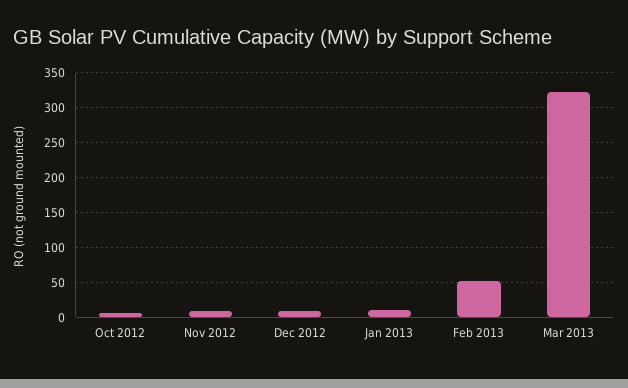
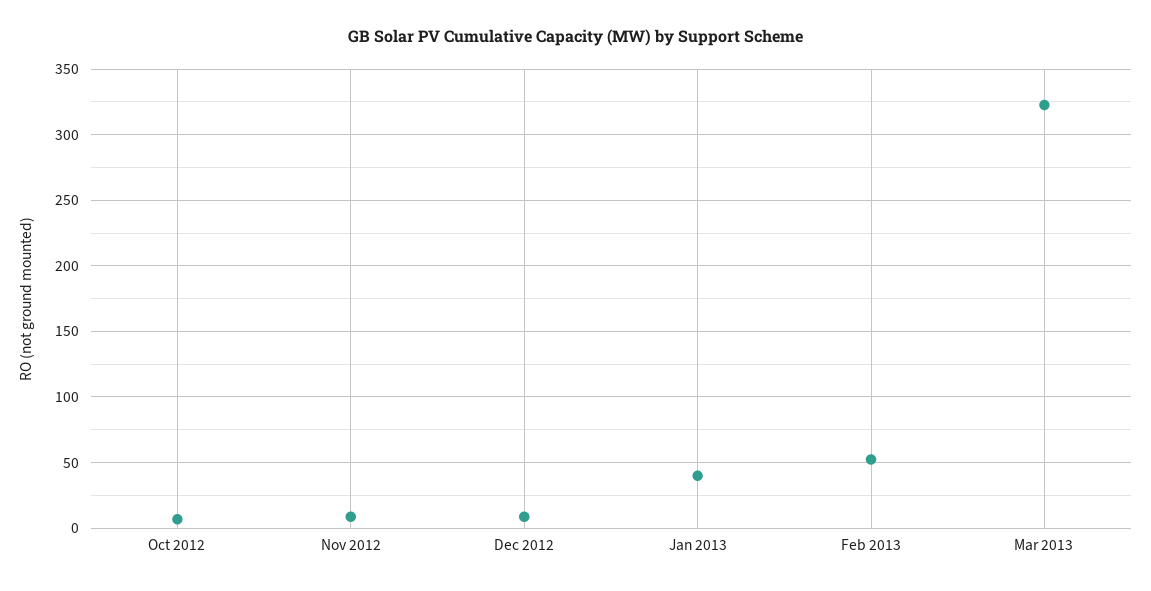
  {
    "Oct 2012": 5,
    "Nov 2012": 10,
    "Dec 2012": 10,
-   "Jan 2013": 10,
+   "Jan 2013": 40,
    "Feb 2013": 50,
    "Mar 2013": 325
  }

